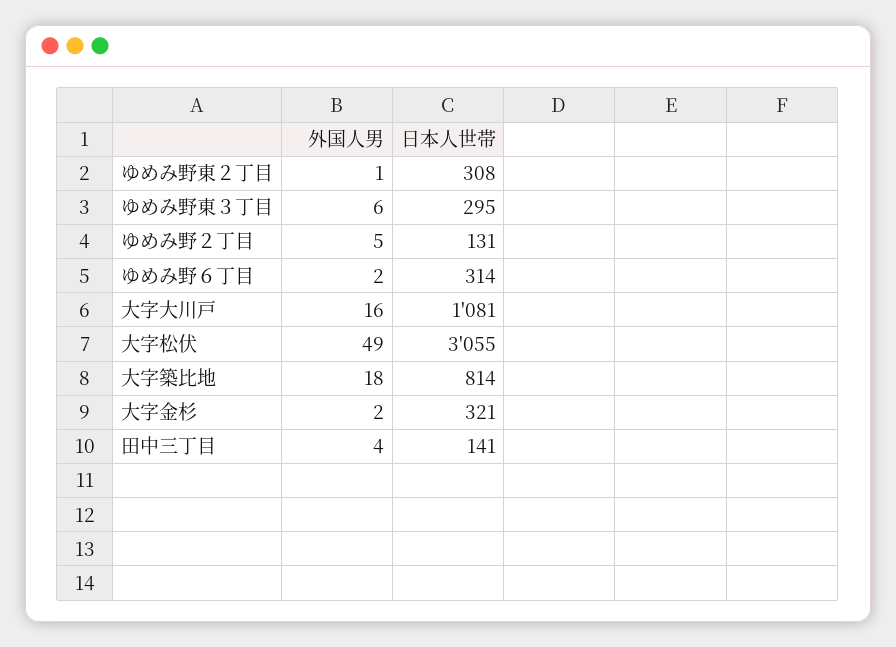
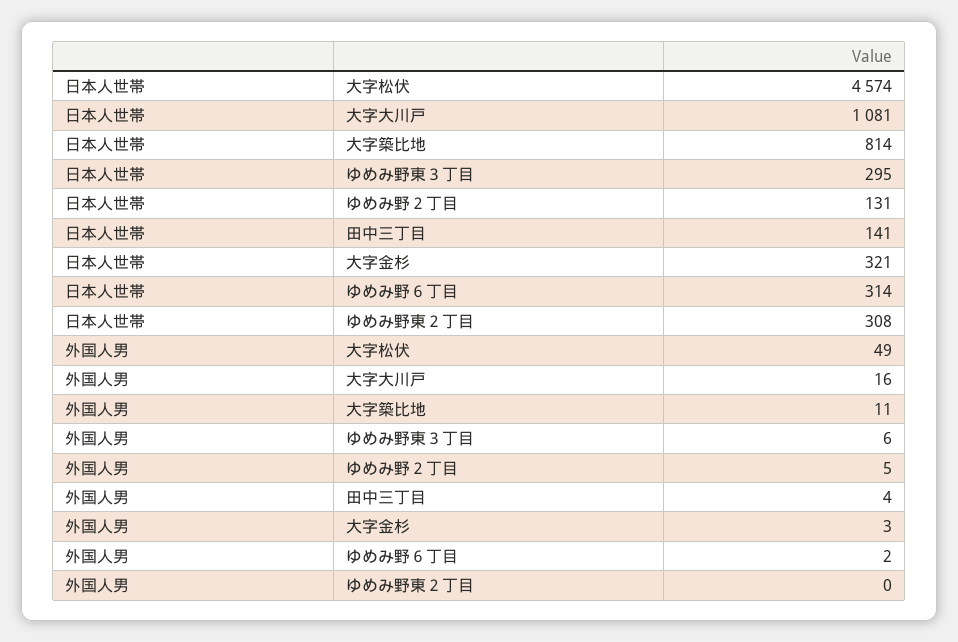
  {
    "外国人男": {
-     "ゆめみ野東２丁目": 1,
+     "ゆめみ野東２丁目": 0,
      "ゆめみ野東３丁目": 6,
      "ゆめみ野２丁目": 5,
      "ゆめみ野６丁目": 2,
      "大字大川戸": 16,
      "大字松伏": 49,
-     "大字築比地": 18,
+     "大字築比地": 11,
-     "大字金杉": 2,
+     "大字金杉": 3,
      "田中三丁目": 4
    },
    "日本人世帯": {
      "ゆめみ野東２丁目": 308,
      "ゆめみ野東３丁目": 295,
      "ゆめみ野２丁目": 131,
      "ゆめみ野６丁目": 314,
      "大字大川戸": 1081,
-     "大字松伏": 3055,
+     "大字松伏": 4574,
      "大字築比地": 814,
      "大字金杉": 321,
      "田中三丁目": 141
    }
  }

